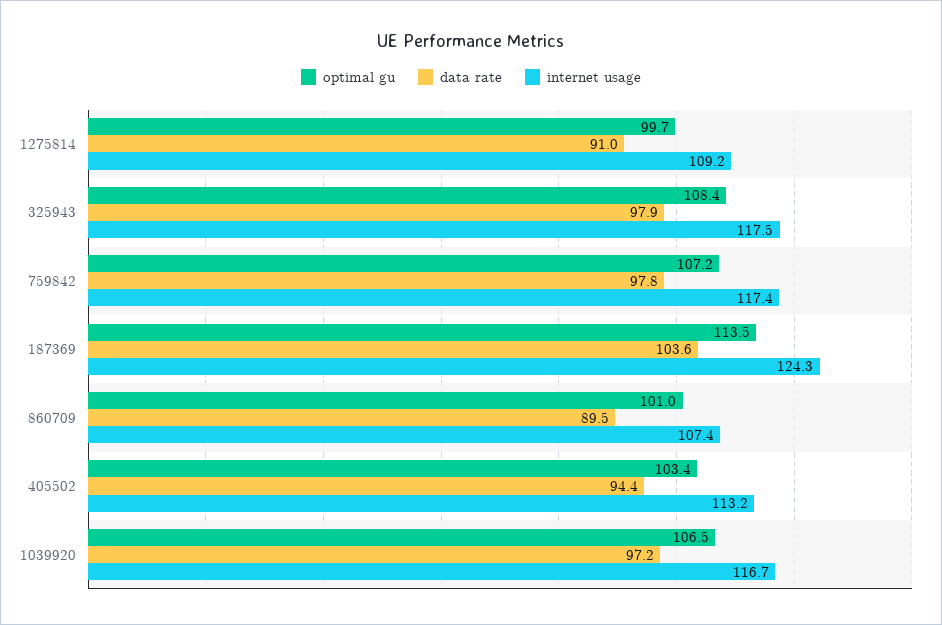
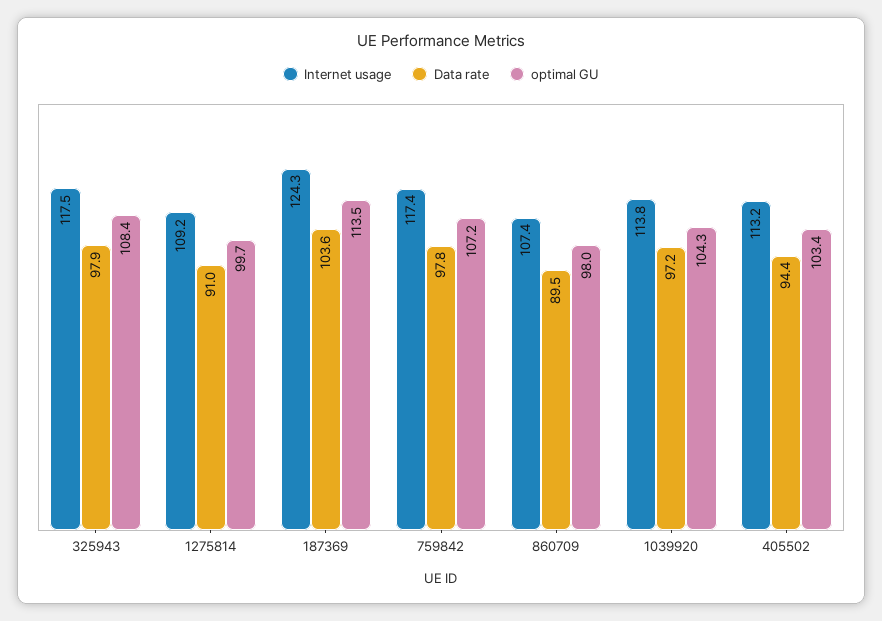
  {
    "optimal gu": {
      "1275814": 99.7,
      "325943": 108.4,
      "759842": 107.2,
      "187369": 113.5,
-     "860709": 101,
+     "860709": 98,
      "405502": 103.4,
-     "1039920": 106.5
+     "1039920": 104.3
    },
    "data rate": {
      "1275814": 91,
      "325943": 97.9,
      "759842": 97.8,
      "187369": 103.6,
      "860709": 89.5,
      "405502": 94.4,
      "1039920": 97.2
    },
    "internet usage": {
      "1275814": 109.2,
      "325943": 117.5,
      "759842": 117.4,
      "187369": 124.3,
      "860709": 107.4,
      "405502": 113.2,
-     "1039920": 116.7
+     "1039920": 113.8
    }
  }

